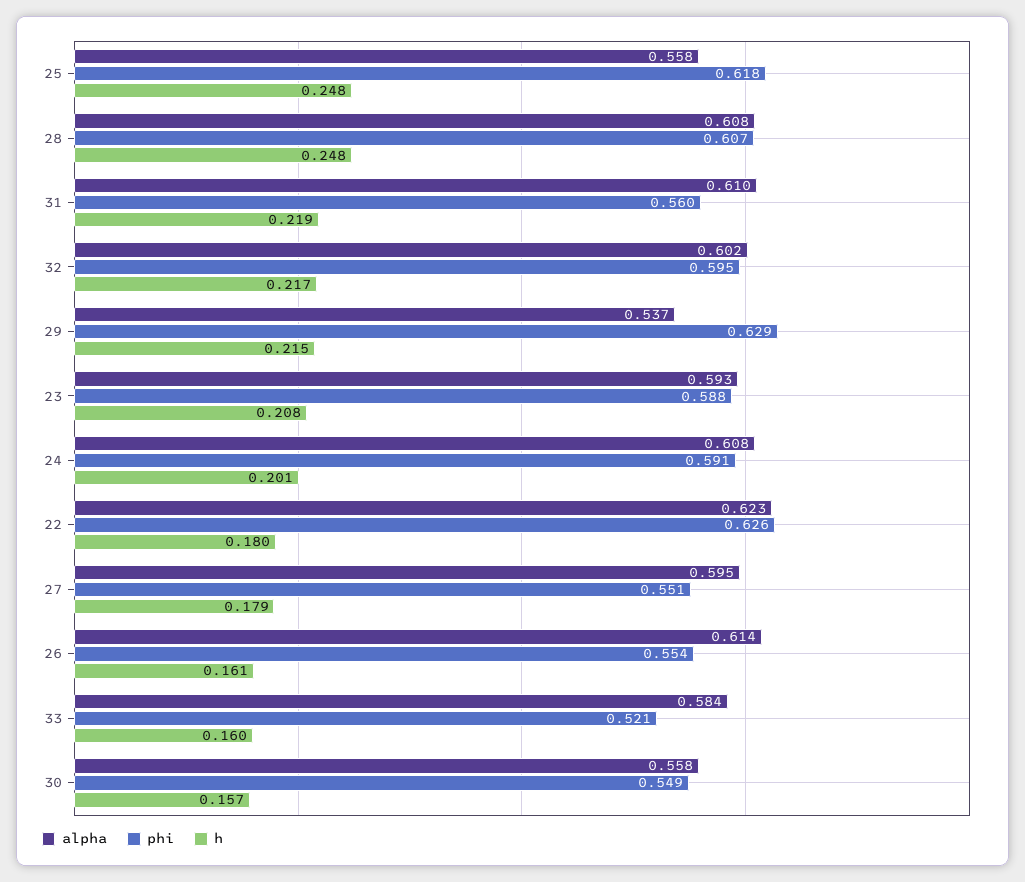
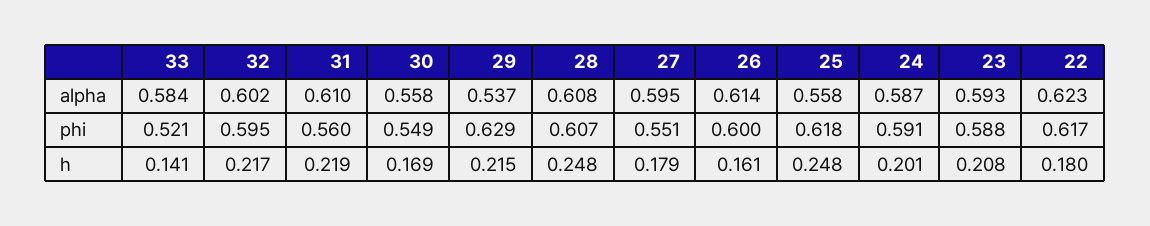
  {
    "alpha": {
      "25": 0.558,
      "28": 0.608,
      "31": 0.61,
      "32": 0.602,
      "29": 0.537,
      "23": 0.593,
-     "24": 0.608,
+     "24": 0.587,
      "22": 0.623,
      "27": 0.595,
      "26": 0.614,
      "33": 0.584,
      "30": 0.558
    },
    "phi": {
      "25": 0.618,
      "28": 0.607,
      "31": 0.56,
      "32": 0.595,
      "29": 0.629,
      "23": 0.588,
      "24": 0.591,
-     "22": 0.626,
+     "22": 0.617,
      "27": 0.551,
-     "26": 0.554,
+     "26": 0.6,
      "33": 0.521,
      "30": 0.549
    },
    "h": {
      "25": 0.248,
      "28": 0.248,
      "31": 0.219,
      "32": 0.217,
      "29": 0.215,
      "23": 0.208,
      "24": 0.201,
      "22": 0.18,
      "27": 0.179,
      "26": 0.161,
-     "33": 0.16,
+     "33": 0.141,
-     "30": 0.157
+     "30": 0.169
    }
  }

